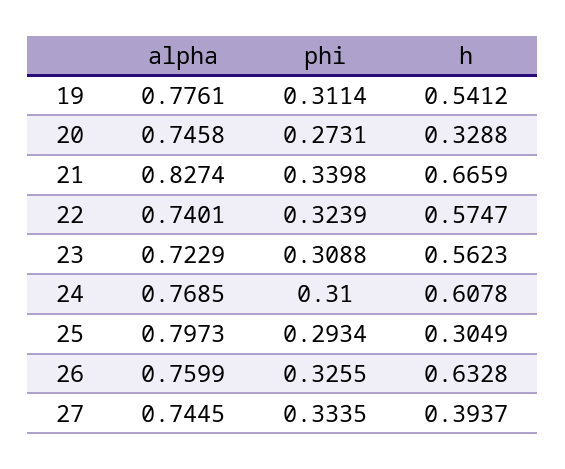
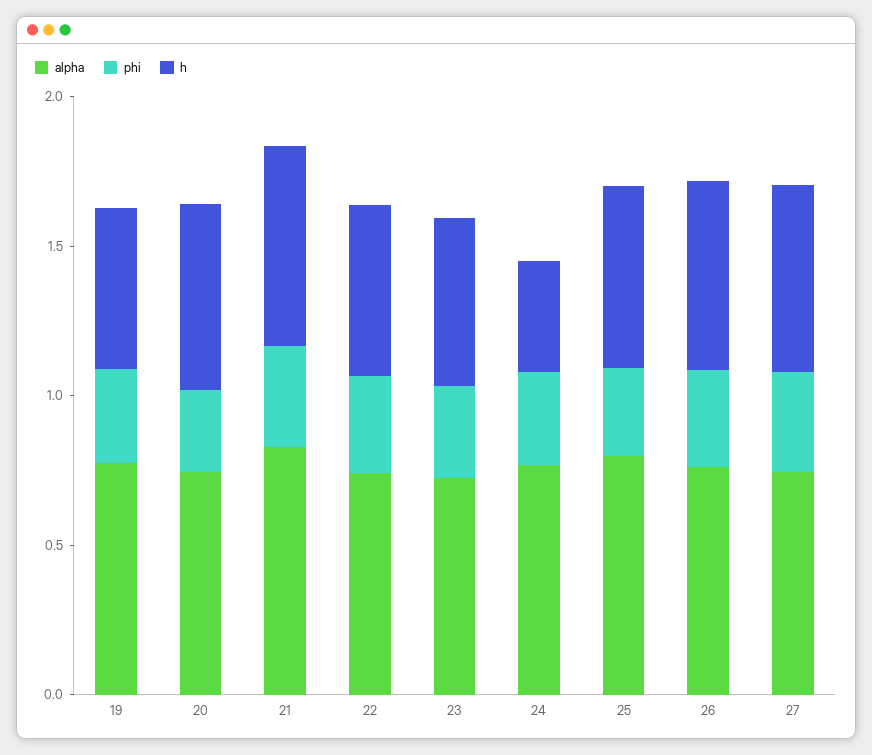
  {
    "alpha": {
      "19": 0.7761,
      "20": 0.7458,
      "21": 0.8274,
      "22": 0.7401,
      "23": 0.7229,
      "24": 0.7685,
      "25": 0.7973,
      "26": 0.7599,
      "27": 0.7445
    },
    "phi": {
      "19": 0.3114,
      "20": 0.2731,
      "21": 0.3398,
      "22": 0.3239,
      "23": 0.3088,
      "24": 0.31,
      "25": 0.2934,
      "26": 0.3255,
      "27": 0.3335
    },
    "h": {
      "19": 0.5412,
-     "20": 0.3288,
+     "20": 0.6,
      "21": 0.6659,
      "22": 0.5747,
      "23": 0.5623,
-     "24": 0.6078,
+     "24": 0.4,
-     "25": 0.3049,
+     "25": 0.6,
      "26": 0.6328,
-     "27": 0.3937
+     "27": 0.6
    }
  }

